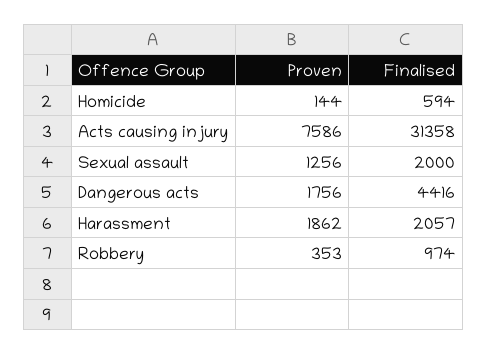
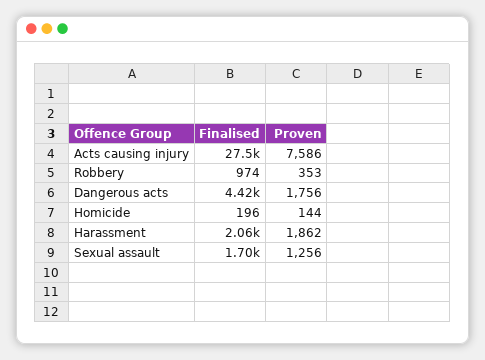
  {
    "Proven": {
      "Homicide": 144,
      "Acts causing injury": 7586,
      "Sexual assault": 1256,
      "Dangerous acts": 1756,
      "Harassment": 1862,
      "Robbery": 353
    },
    "Finalised": {
-     "Homicide": 594,
+     "Homicide": 196,
-     "Acts causing injury": 31358,
+     "Acts causing injury": 27500,
-     "Sexual assault": 2000,
+     "Sexual assault": 1700,
      "Dangerous acts": 4416,
      "Harassment": 2057,
      "Robbery": 974
    }
  }

